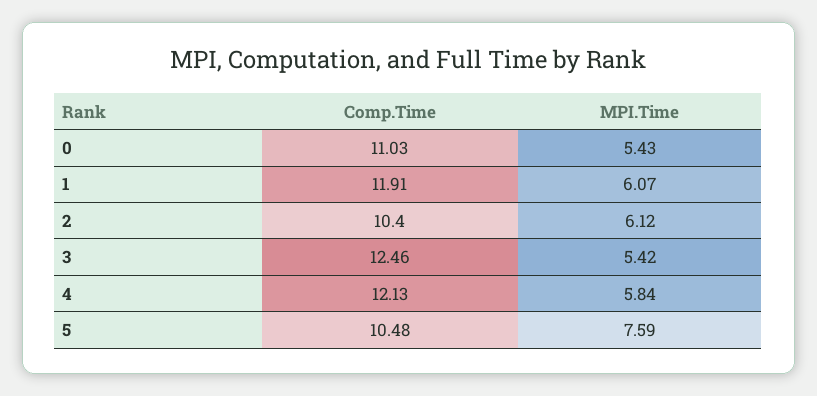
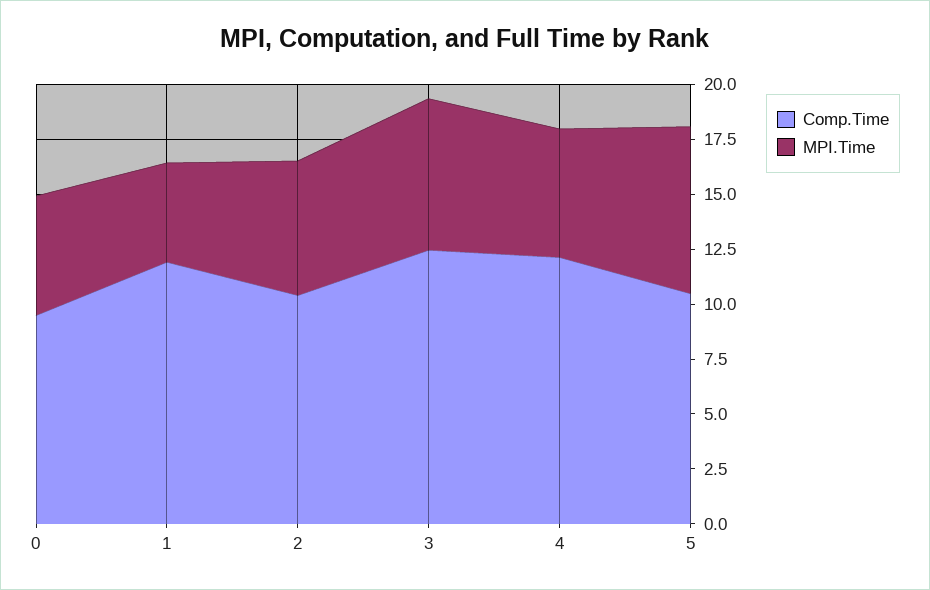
  {
    "Comp.Time": {
-     "0": 11.03,
+     "0": 9.5,
      "1": 11.91,
      "2": 10.4,
      "3": 12.46,
      "4": 12.13,
      "5": 10.48
    },
    "MPI.Time": {
      "0": 5.43,
-     "1": 6.07,
+     "1": 4.5,
      "2": 6.12,
-     "3": 5.42,
+     "3": 7,
      "4": 5.84,
      "5": 7.59
    }
  }

